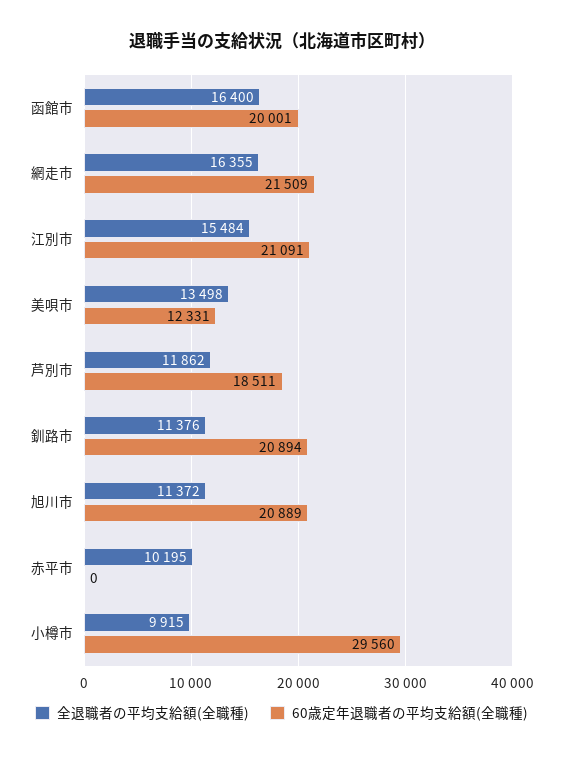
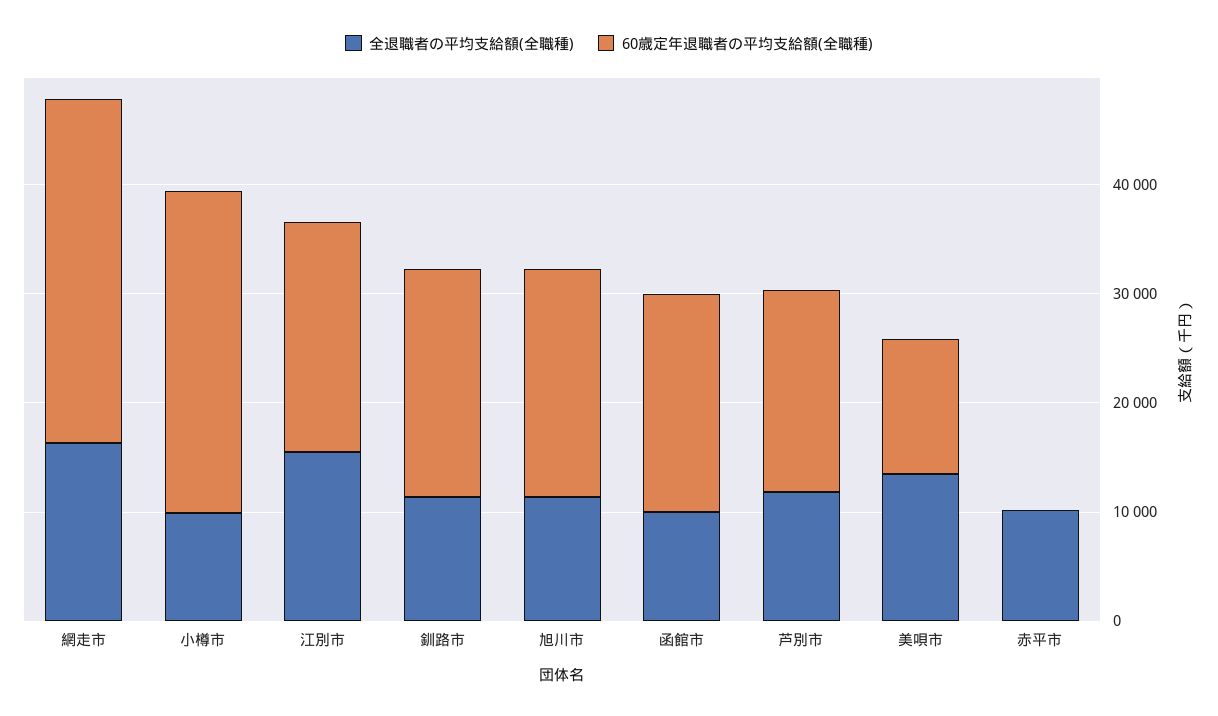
  {
    "全退職者の平均支給額(全職種)": {
-     "函館市": 16400,
+     "函館市": 10000,
      "網走市": 16355,
      "江別市": 15484,
      "美唄市": 13498,
      "芦別市": 11862,
      "釧路市": 11376,
      "旭川市": 11372,
      "赤平市": 10195,
      "小樽市": 9915
    },
    "60歳定年退職者の平均支給額(全職種)": {
      "函館市": 20001,
-     "網走市": 21509,
+     "網走市": 32000,
      "江別市": 21091,
      "美唄市": 12331,
      "芦別市": 18511,
      "釧路市": 20894,
      "旭川市": 20889,
      "赤平市": 0,
      "小樽市": 29560
    }
  }

